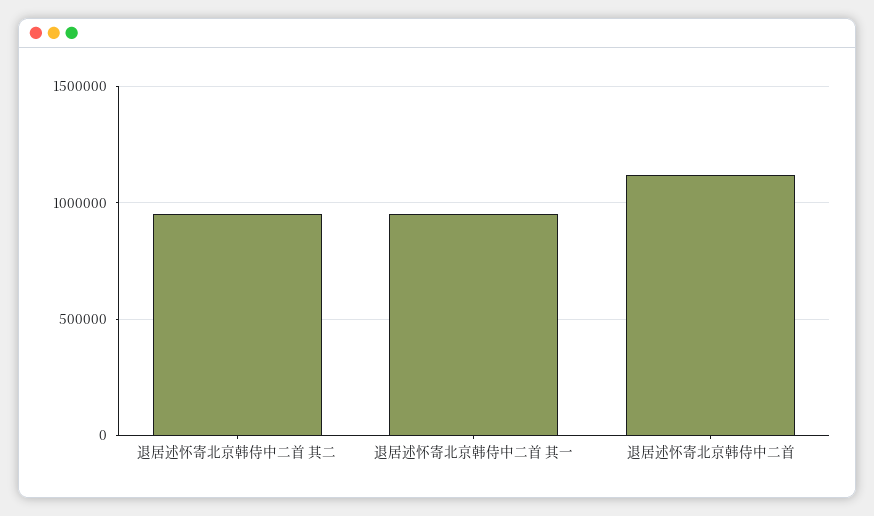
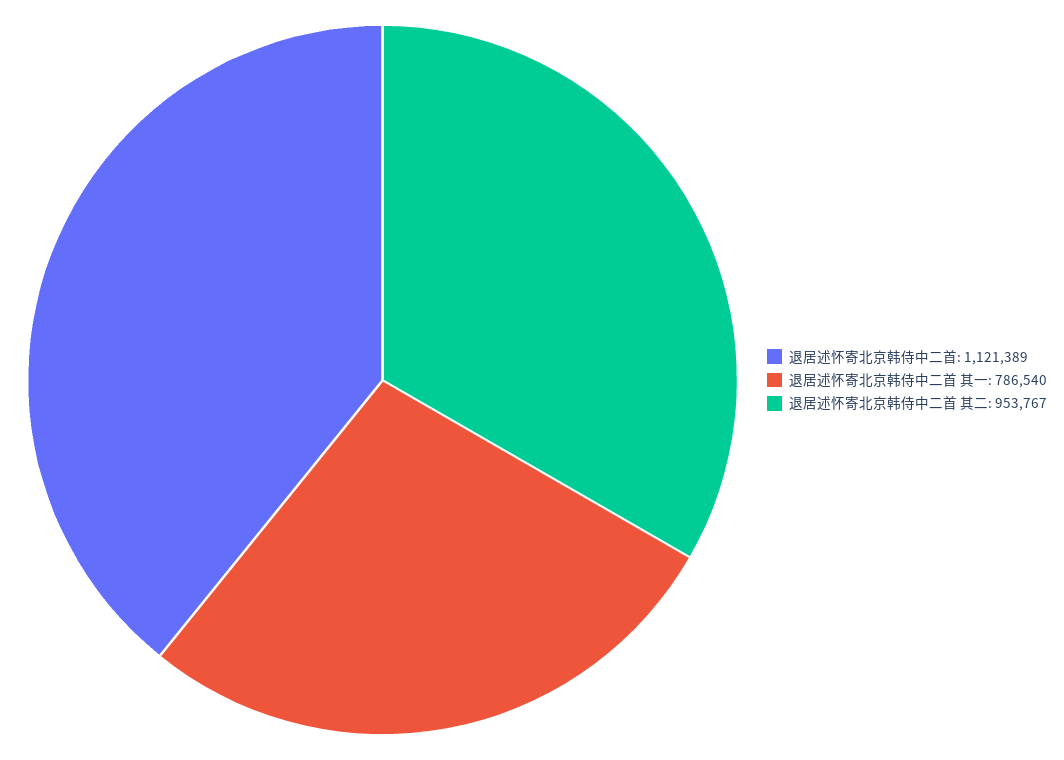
  {
    "退居述怀寄北京韩侍中二首 其二": 953767,
-   "退居述怀寄北京韩侍中二首 其一": 950000,
+   "退居述怀寄北京韩侍中二首 其一": 786540,
    "退居述怀寄北京韩侍中二首": 1121389
  }

